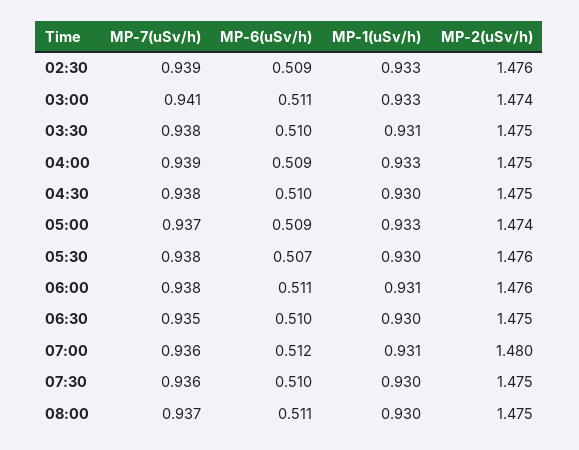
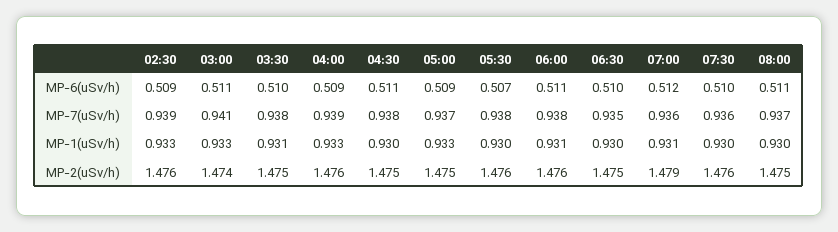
  {
    "MP-7(uSv/h)": {
      "02:30": 0.939,
      "03:00": 0.941,
      "03:30": 0.938,
      "04:00": 0.939,
      "04:30": 0.938,
      "05:00": 0.937,
      "05:30": 0.938,
      "06:00": 0.938,
      "06:30": 0.935,
      "07:00": 0.936,
      "07:30": 0.936,
      "08:00": 0.937
    },
    "MP-6(uSv/h)": {
      "02:30": 0.509,
      "03:00": 0.511,
      "03:30": 0.51,
      "04:00": 0.509,
-     "04:30": 0.51,
+     "04:30": 0.511,
      "05:00": 0.509,
      "05:30": 0.507,
      "06:00": 0.511,
      "06:30": 0.51,
      "07:00": 0.512,
      "07:30": 0.51,
      "08:00": 0.511
    },
    "MP-1(uSv/h)": {
      "02:30": 0.933,
      "03:00": 0.933,
      "03:30": 0.931,
      "04:00": 0.933,
      "04:30": 0.93,
      "05:00": 0.933,
      "05:30": 0.93,
      "06:00": 0.931,
      "06:30": 0.93,
      "07:00": 0.931,
      "07:30": 0.93,
      "08:00": 0.93
    },
    "MP-2(uSv/h)": {
      "02:30": 1.476,
      "03:00": 1.474,
      "03:30": 1.475,
-     "04:00": 1.475,
+     "04:00": 1.476,
      "04:30": 1.475,
-     "05:00": 1.474,
+     "05:00": 1.475,
      "05:30": 1.476,
      "06:00": 1.476,
      "06:30": 1.475,
-     "07:00": 1.48,
+     "07:00": 1.479,
-     "07:30": 1.475,
+     "07:30": 1.476,
      "08:00": 1.475
    }
  }

